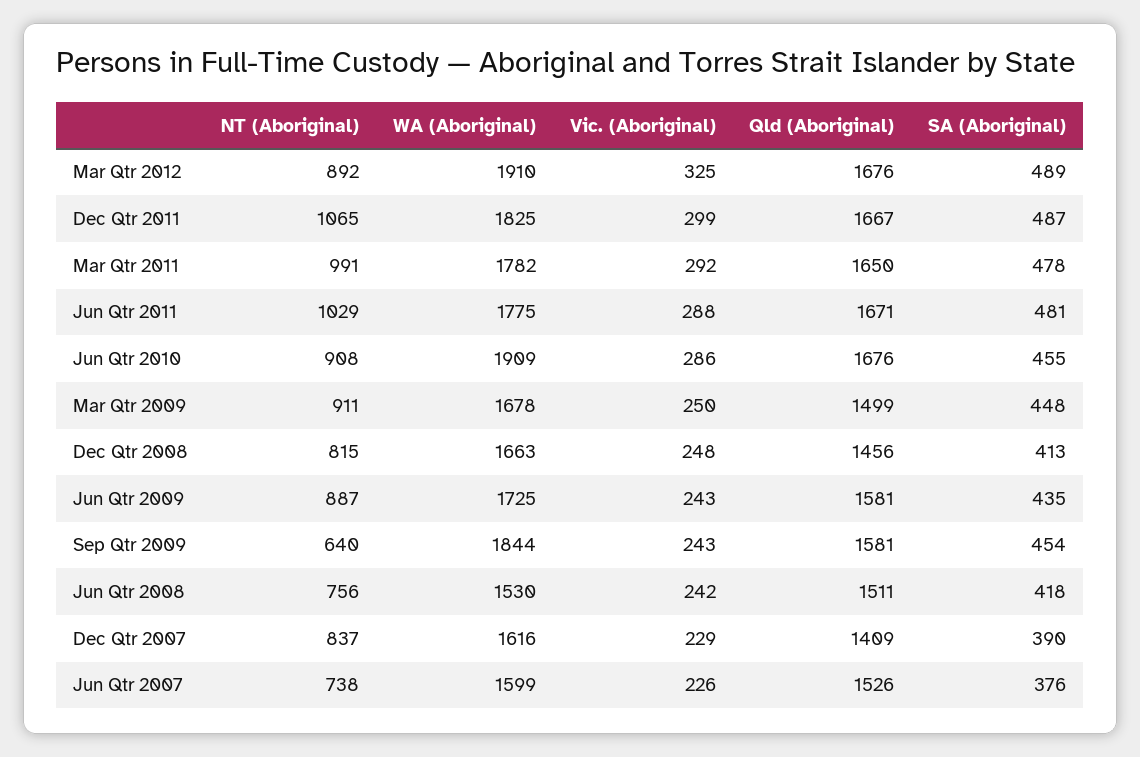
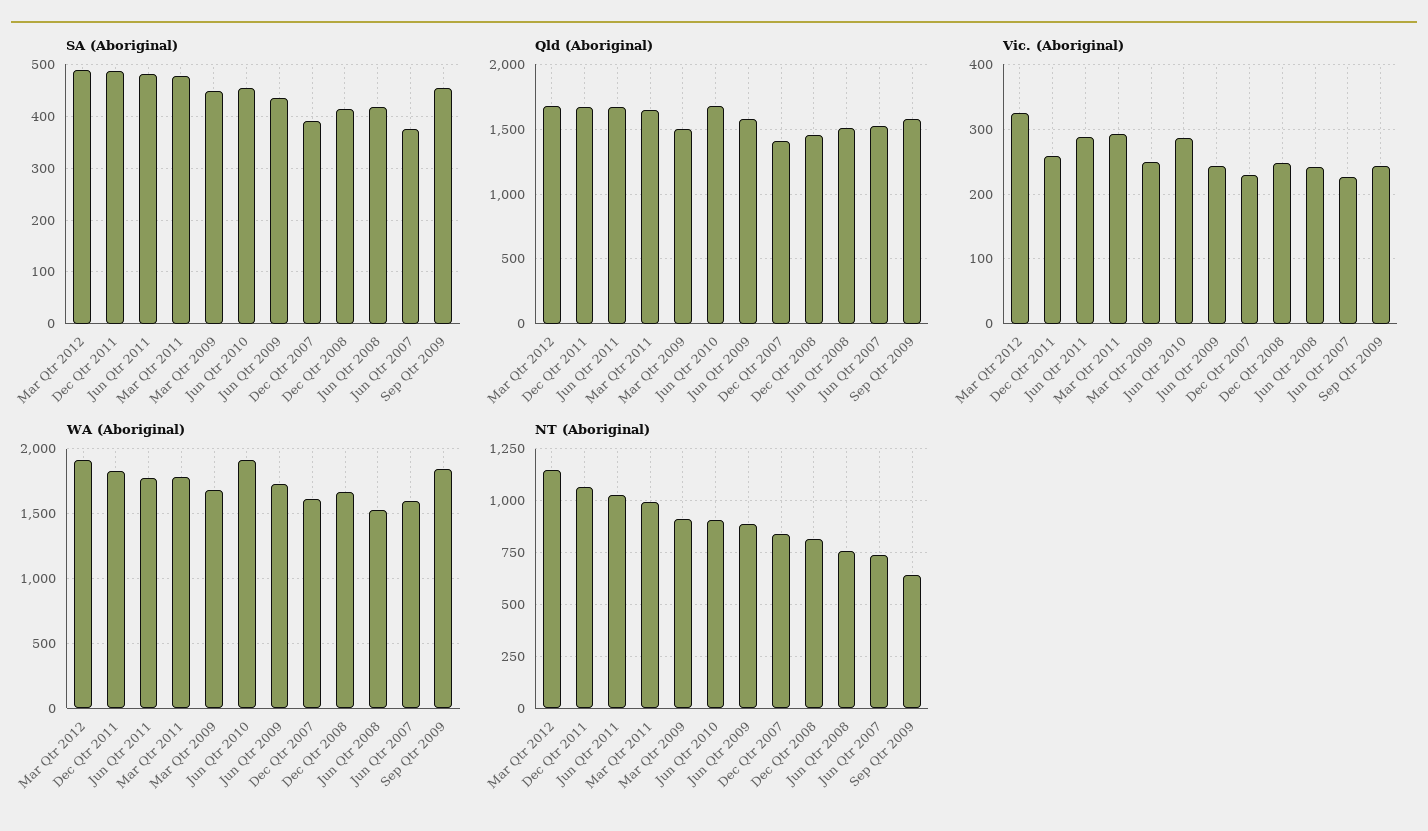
  {
    "NT (Aboriginal)": {
-     "Mar Qtr 2012": 892,
+     "Mar Qtr 2012": 1150,
      "Dec Qtr 2011": 1065,
      "Mar Qtr 2011": 991,
      "Jun Qtr 2011": 1029,
      "Jun Qtr 2010": 908,
      "Mar Qtr 2009": 911,
      "Dec Qtr 2008": 815,
      "Jun Qtr 2009": 887,
      "Sep Qtr 2009": 640,
      "Jun Qtr 2008": 756,
      "Dec Qtr 2007": 837,
      "Jun Qtr 2007": 738
    },
    "WA (Aboriginal)": {
      "Mar Qtr 2012": 1910,
      "Dec Qtr 2011": 1825,
      "Mar Qtr 2011": 1782,
      "Jun Qtr 2011": 1775,
      "Jun Qtr 2010": 1909,
      "Mar Qtr 2009": 1678,
      "Dec Qtr 2008": 1663,
      "Jun Qtr 2009": 1725,
      "Sep Qtr 2009": 1844,
      "Jun Qtr 2008": 1530,
      "Dec Qtr 2007": 1616,
      "Jun Qtr 2007": 1599
    },
    "Vic. (Aboriginal)": {
      "Mar Qtr 2012": 325,
-     "Dec Qtr 2011": 299,
+     "Dec Qtr 2011": 260,
      "Mar Qtr 2011": 292,
      "Jun Qtr 2011": 288,
      "Jun Qtr 2010": 286,
      "Mar Qtr 2009": 250,
      "Dec Qtr 2008": 248,
      "Jun Qtr 2009": 243,
      "Sep Qtr 2009": 243,
      "Jun Qtr 2008": 242,
      "Dec Qtr 2007": 229,
      "Jun Qtr 2007": 226
    },
    "Qld (Aboriginal)": {
      "Mar Qtr 2012": 1676,
      "Dec Qtr 2011": 1667,
      "Mar Qtr 2011": 1650,
      "Jun Qtr 2011": 1671,
      "Jun Qtr 2010": 1676,
      "Mar Qtr 2009": 1499,
      "Dec Qtr 2008": 1456,
      "Jun Qtr 2009": 1581,
      "Sep Qtr 2009": 1581,
      "Jun Qtr 2008": 1511,
      "Dec Qtr 2007": 1409,
      "Jun Qtr 2007": 1526
    },
    "SA (Aboriginal)": {
      "Mar Qtr 2012": 489,
      "Dec Qtr 2011": 487,
      "Mar Qtr 2011": 478,
      "Jun Qtr 2011": 481,
      "Jun Qtr 2010": 455,
      "Mar Qtr 2009": 448,
      "Dec Qtr 2008": 413,
      "Jun Qtr 2009": 435,
      "Sep Qtr 2009": 454,
      "Jun Qtr 2008": 418,
      "Dec Qtr 2007": 390,
      "Jun Qtr 2007": 376
    }
  }

